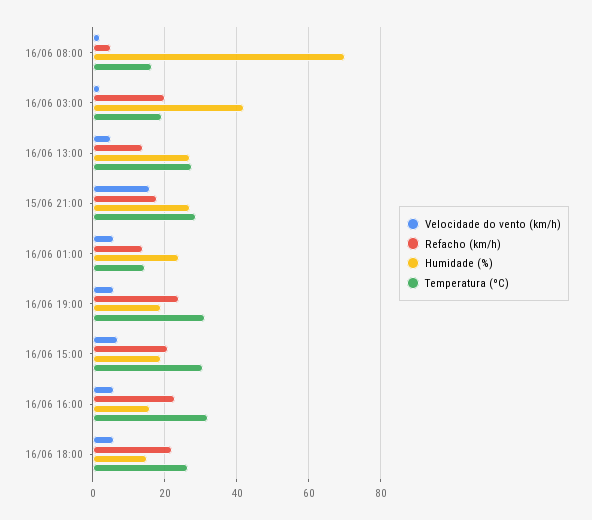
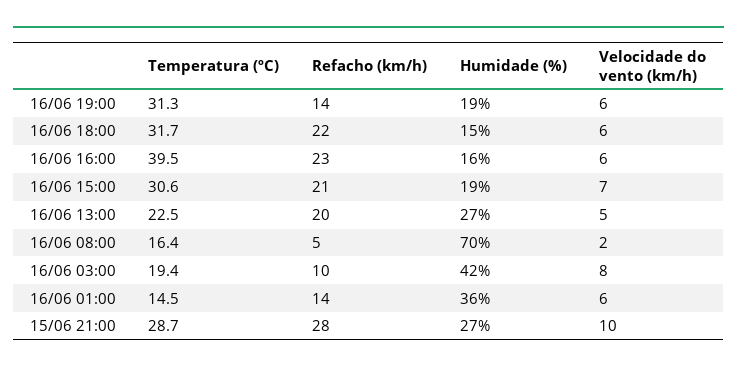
  {
    "Velocidade do vento (km/h)": {
      "16/06 08:00": 2,
-     "16/06 03:00": 2,
+     "16/06 03:00": 8,
      "16/06 13:00": 5,
-     "15/06 21:00": 16,
+     "15/06 21:00": 10,
      "16/06 01:00": 6,
      "16/06 19:00": 6,
      "16/06 15:00": 7,
      "16/06 16:00": 6,
      "16/06 18:00": 6
    },
    "Refacho (km/h)": {
      "16/06 08:00": 5,
-     "16/06 03:00": 20,
+     "16/06 03:00": 10,
-     "16/06 13:00": 14,
+     "16/06 13:00": 20,
-     "15/06 21:00": 18,
+     "15/06 21:00": 28,
      "16/06 01:00": 14,
-     "16/06 19:00": 24,
+     "16/06 19:00": 14,
      "16/06 15:00": 21,
      "16/06 16:00": 23,
      "16/06 18:00": 22
    },
    "Humidade (%)": {
      "16/06 08:00": 70,
      "16/06 03:00": 42,
      "16/06 13:00": 27,
      "15/06 21:00": 27,
-     "16/06 01:00": 24,
+     "16/06 01:00": 36,
      "16/06 19:00": 19,
      "16/06 15:00": 19,
      "16/06 16:00": 16,
      "16/06 18:00": 15
    },
    "Temperatura (ºC)": {
      "16/06 08:00": 16.4,
      "16/06 03:00": 19.4,
-     "16/06 13:00": 28,
+     "16/06 13:00": 22.5,
      "15/06 21:00": 28.7,
      "16/06 01:00": 14.5,
      "16/06 19:00": 31.3,
      "16/06 15:00": 30.6,
-     "16/06 16:00": 32,
+     "16/06 16:00": 39.5,
-     "16/06 18:00": 26
+     "16/06 18:00": 31.7
    }
  }

